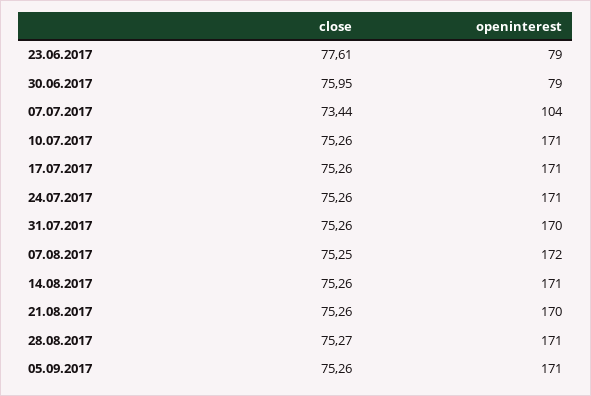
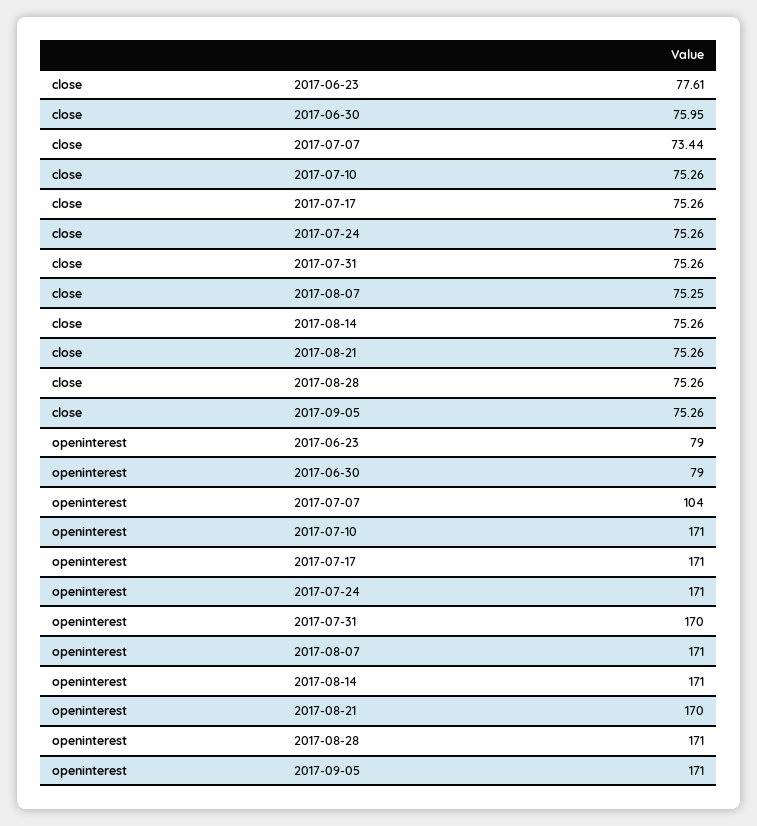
  {
    "close": {
      "23.06.2017": 77.61,
      "30.06.2017": 75.95,
      "07.07.2017": 73.44,
      "10.07.2017": 75.26,
      "17.07.2017": 75.26,
      "24.07.2017": 75.26,
      "31.07.2017": 75.26,
      "07.08.2017": 75.25,
      "14.08.2017": 75.26,
      "21.08.2017": 75.26,
-     "28.08.2017": 75.27,
+     "28.08.2017": 75.26,
      "05.09.2017": 75.26
    },
    "openinterest": {
      "23.06.2017": 79,
      "30.06.2017": 79,
      "07.07.2017": 104,
      "10.07.2017": 171,
      "17.07.2017": 171,
      "24.07.2017": 171,
      "31.07.2017": 170,
-     "07.08.2017": 172,
+     "07.08.2017": 171,
      "14.08.2017": 171,
      "21.08.2017": 170,
      "28.08.2017": 171,
      "05.09.2017": 171
    }
  }

